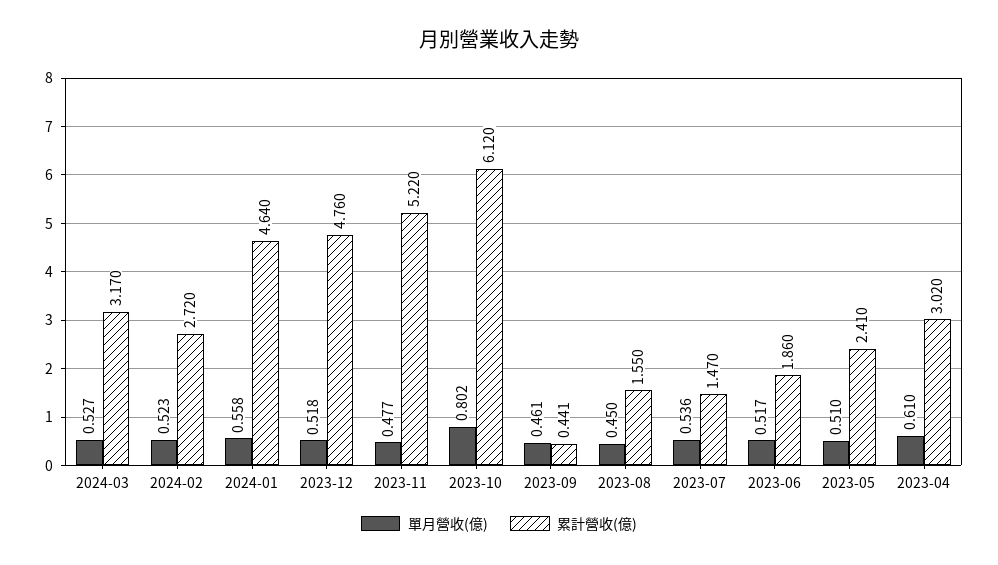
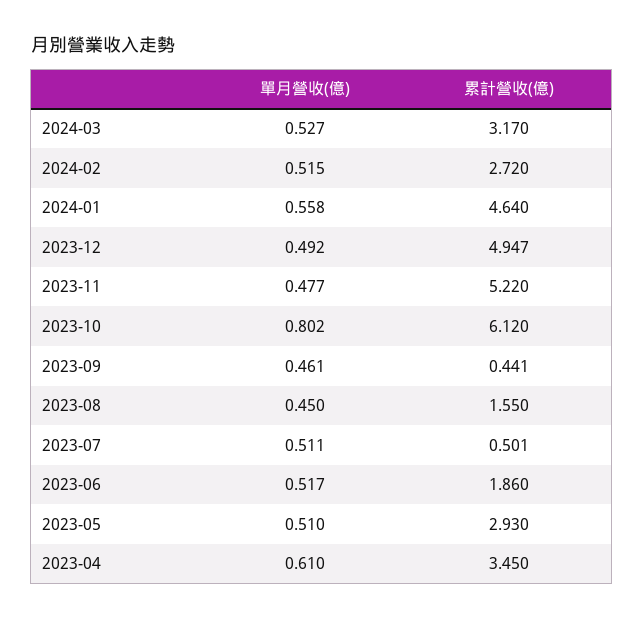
  {
    "單月營收(億)": {
      "2024-03": 0.527,
-     "2024-02": 0.523,
+     "2024-02": 0.515,
      "2024-01": 0.558,
-     "2023-12": 0.518,
+     "2023-12": 0.492,
      "2023-11": 0.477,
      "2023-10": 0.802,
      "2023-09": 0.461,
      "2023-08": 0.45,
-     "2023-07": 0.536,
+     "2023-07": 0.511,
      "2023-06": 0.517,
      "2023-05": 0.51,
      "2023-04": 0.61
    },
    "累計營收(億)": {
      "2024-03": 3.17,
      "2024-02": 2.72,
      "2024-01": 4.64,
-     "2023-12": 4.76,
+     "2023-12": 4.947,
      "2023-11": 5.22,
      "2023-10": 6.12,
      "2023-09": 0.441,
      "2023-08": 1.55,
-     "2023-07": 1.47,
+     "2023-07": 0.501,
      "2023-06": 1.86,
-     "2023-05": 2.41,
+     "2023-05": 2.93,
-     "2023-04": 3.02
+     "2023-04": 3.45
    }
  }

